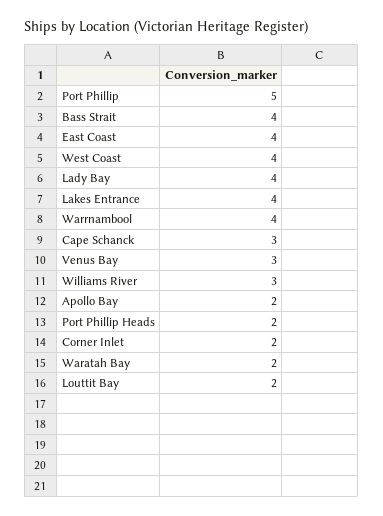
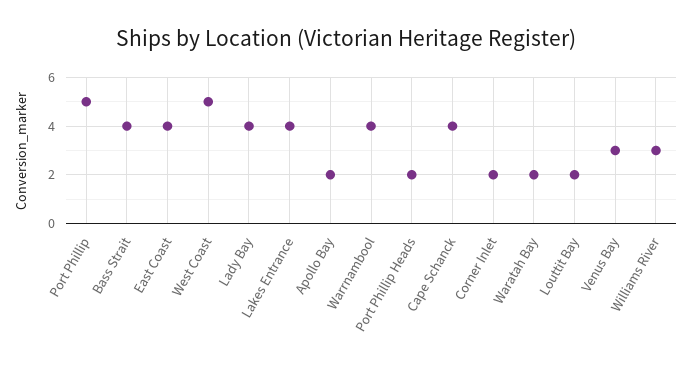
  {
    "Port Phillip": 5,
    "Bass Strait": 4,
    "East Coast": 4,
-   "West Coast": 4,
+   "West Coast": 5,
    "Lady Bay": 4,
    "Lakes Entrance": 4,
    "Warrnambool": 4,
-   "Cape Schanck": 3,
+   "Cape Schanck": 4,
    "Venus Bay": 3,
    "Williams River": 3,
    "Apollo Bay": 2,
    "Port Phillip Heads": 2,
    "Corner Inlet": 2,
    "Waratah Bay": 2,
    "Louttit Bay": 2
  }

